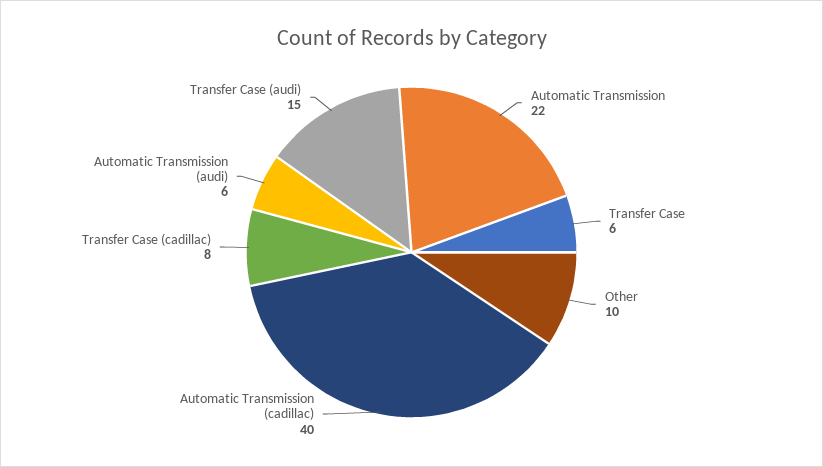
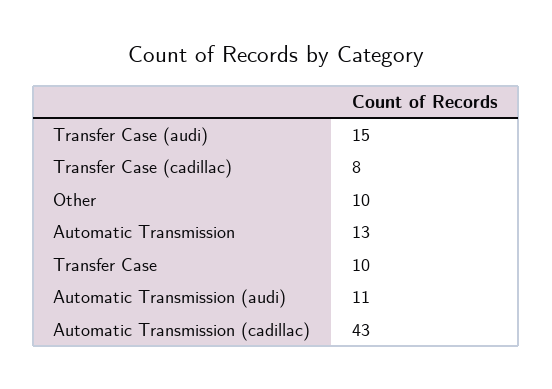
  {
-   "Automatic Transmission": 22,
+   "Automatic Transmission": 13,
-   "Transfer Case": 6,
+   "Transfer Case": 10,
    "Other": 10,
-   "Automatic Transmission (cadillac)": 40,
+   "Automatic Transmission (cadillac)": 43,
    "Transfer Case (cadillac)": 8,
-   "Automatic Transmission (audi)": 6,
+   "Automatic Transmission (audi)": 11,
    "Transfer Case (audi)": 15
  }

